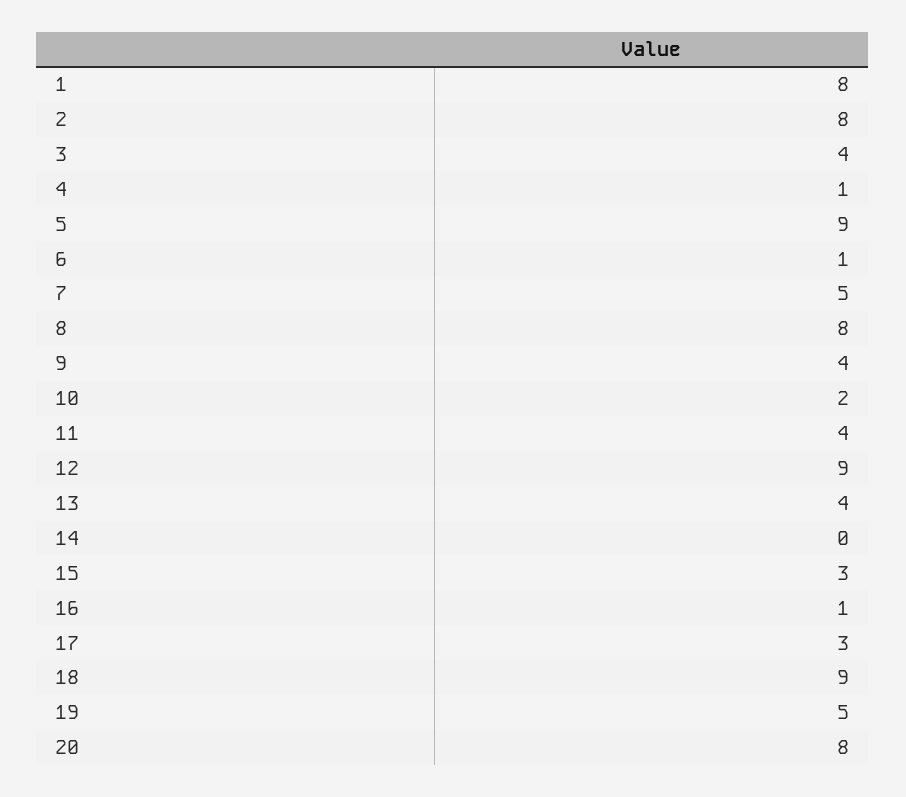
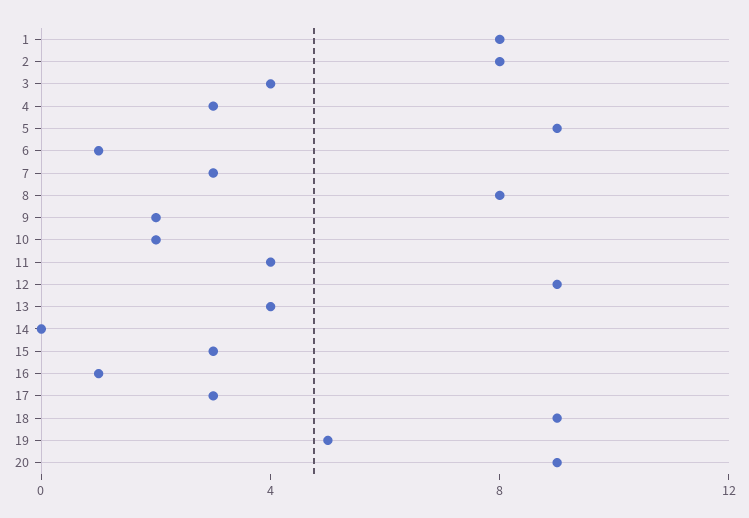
  {
    "1": 8,
    "2": 8,
    "3": 4,
-   "4": 1,
+   "4": 3,
    "5": 9,
    "6": 1,
-   "7": 5,
+   "7": 3,
    "8": 8,
-   "9": 4,
+   "9": 2,
    "10": 2,
    "11": 4,
    "12": 9,
    "13": 4,
    "14": 0,
    "15": 3,
    "16": 1,
    "17": 3,
    "18": 9,
    "19": 5,
-   "20": 8
+   "20": 9
  }

